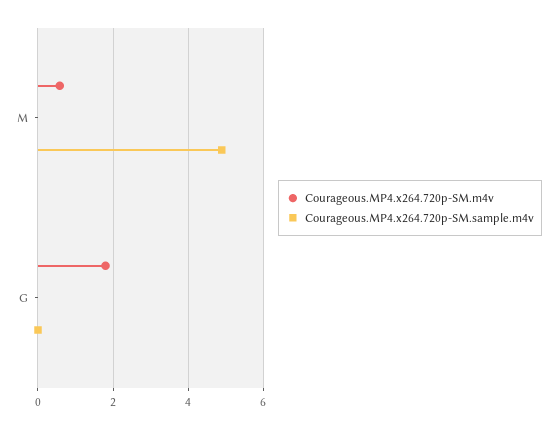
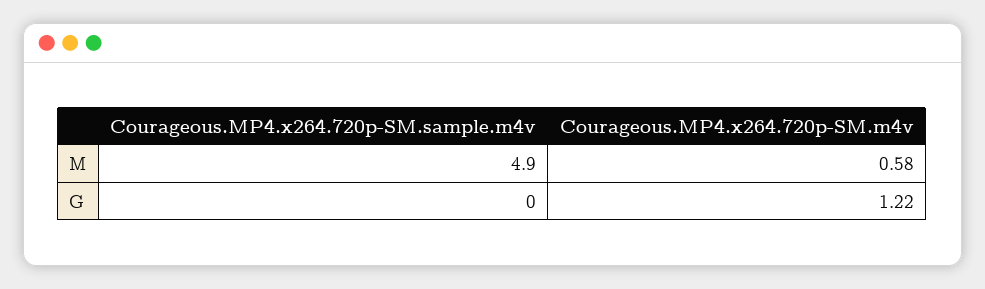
  {
    "Courageous.MP4.x264.720p-SM.m4v": {
      "M": 0.58,
-     "G": 1.8
+     "G": 1.22
    },
    "Courageous.MP4.x264.720p-SM.sample.m4v": {
      "M": 4.9,
      "G": 0
    }
  }

